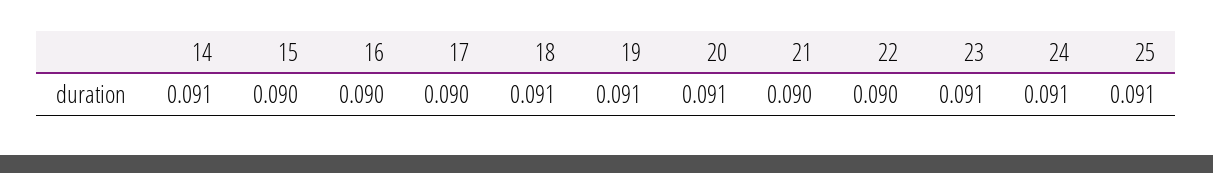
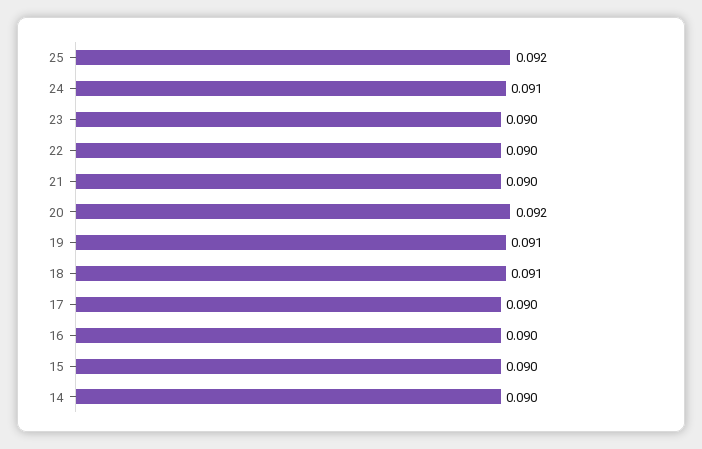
  {
-   "14": 0.091,
+   "14": 0.09,
    "15": 0.09,
    "16": 0.09,
    "17": 0.09,
    "18": 0.091,
    "19": 0.091,
-   "20": 0.091,
+   "20": 0.092,
    "21": 0.09,
    "22": 0.09,
-   "23": 0.091,
+   "23": 0.09,
    "24": 0.091,
-   "25": 0.091
+   "25": 0.092
  }

